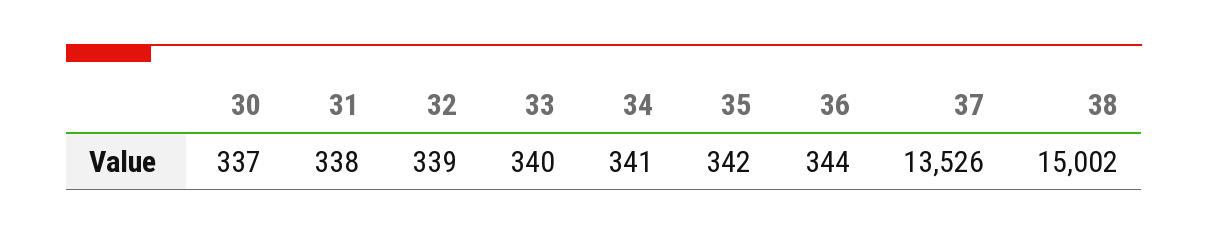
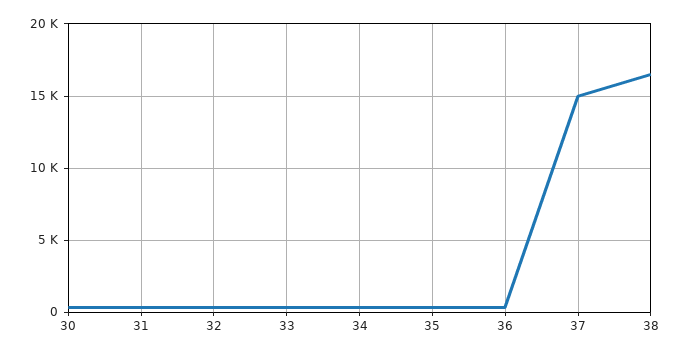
  {
    "30": 337,
    "31": 338,
    "32": 339,
    "33": 340,
    "34": 341,
    "35": 342,
    "36": 344,
-   "37": 13526,
+   "37": 15000,
-   "38": 15002
+   "38": 16500
  }

